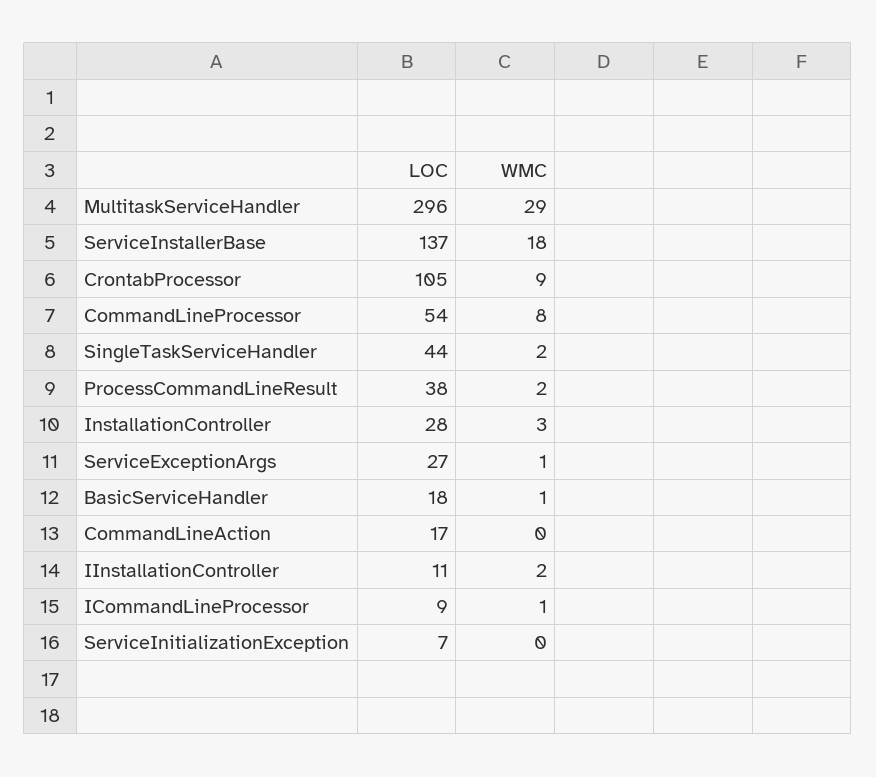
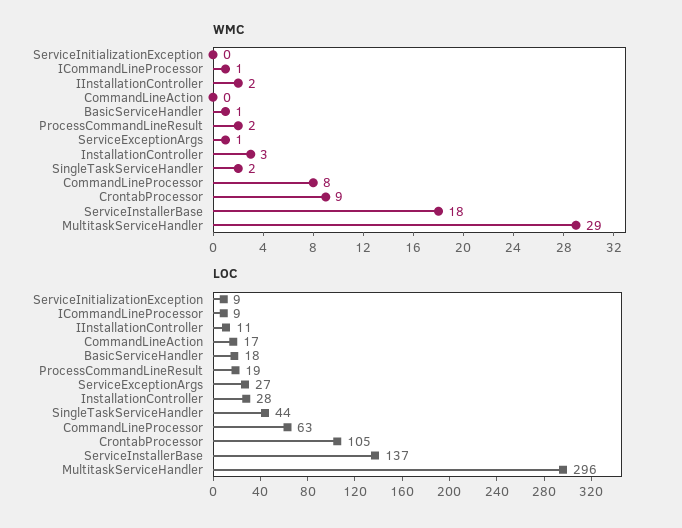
  {
    "LOC": {
      "MultitaskServiceHandler": 296,
      "ServiceInstallerBase": 137,
      "CrontabProcessor": 105,
-     "CommandLineProcessor": 54,
+     "CommandLineProcessor": 63,
      "SingleTaskServiceHandler": 44,
-     "ProcessCommandLineResult": 38,
+     "ProcessCommandLineResult": 19,
      "InstallationController": 28,
      "ServiceExceptionArgs": 27,
      "BasicServiceHandler": 18,
      "CommandLineAction": 17,
      "IInstallationController": 11,
      "ICommandLineProcessor": 9,
-     "ServiceInitializationException": 7
+     "ServiceInitializationException": 9
    },
    "WMC": {
      "MultitaskServiceHandler": 29,
      "ServiceInstallerBase": 18,
      "CrontabProcessor": 9,
      "CommandLineProcessor": 8,
      "SingleTaskServiceHandler": 2,
      "ProcessCommandLineResult": 2,
      "InstallationController": 3,
      "ServiceExceptionArgs": 1,
      "BasicServiceHandler": 1,
      "CommandLineAction": 0,
      "IInstallationController": 2,
      "ICommandLineProcessor": 1,
      "ServiceInitializationException": 0
    }
  }

